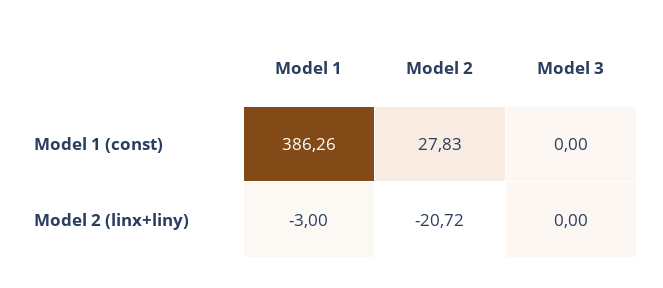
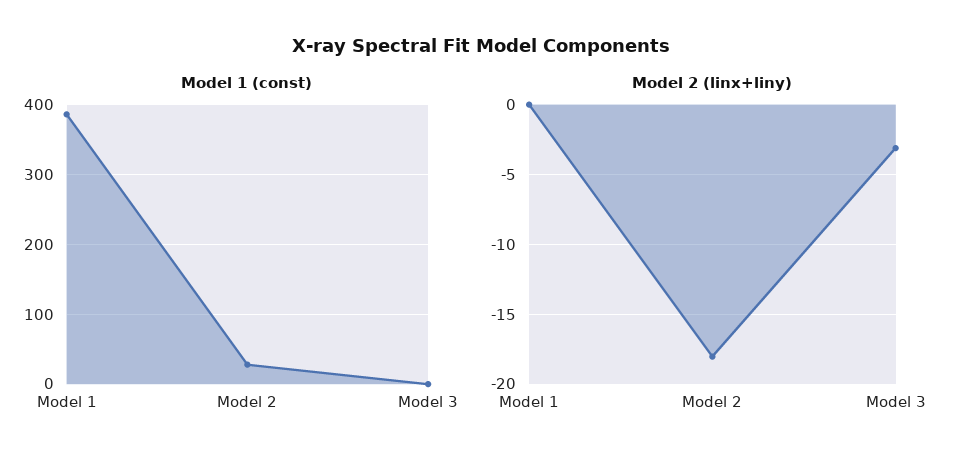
  {
    "Model 1 (const)": {
      "Model 1": 386.26,
      "Model 2": 27.83,
      "Model 3": 0
    },
    "Model 2 (linx+liny)": {
-     "Model 1": -3,
+     "Model 1": 0,
-     "Model 2": -20.72,
+     "Model 2": -18,
-     "Model 3": 0
+     "Model 3": -3
    }
  }

